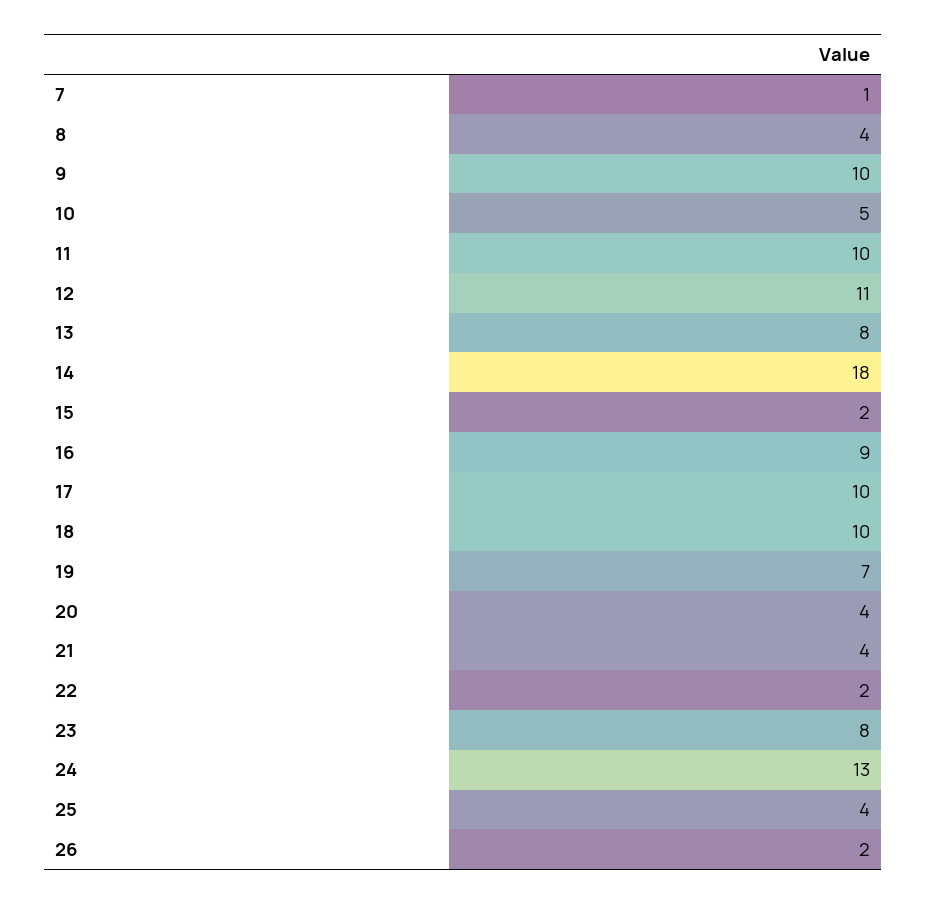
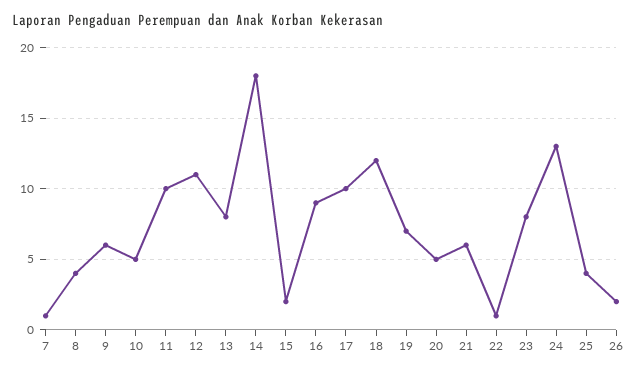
  {
    "7": 1,
    "8": 4,
-   "9": 10,
+   "9": 6,
    "10": 5,
    "11": 10,
    "12": 11,
    "13": 8,
    "14": 18,
    "15": 2,
    "16": 9,
    "17": 10,
-   "18": 10,
+   "18": 12,
    "19": 7,
-   "20": 4,
+   "20": 5,
-   "21": 4,
+   "21": 6,
-   "22": 2,
+   "22": 1,
    "23": 8,
    "24": 13,
    "25": 4,
    "26": 2
  }

